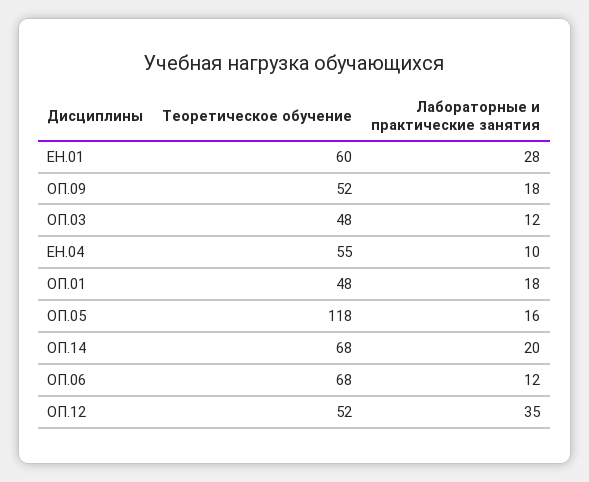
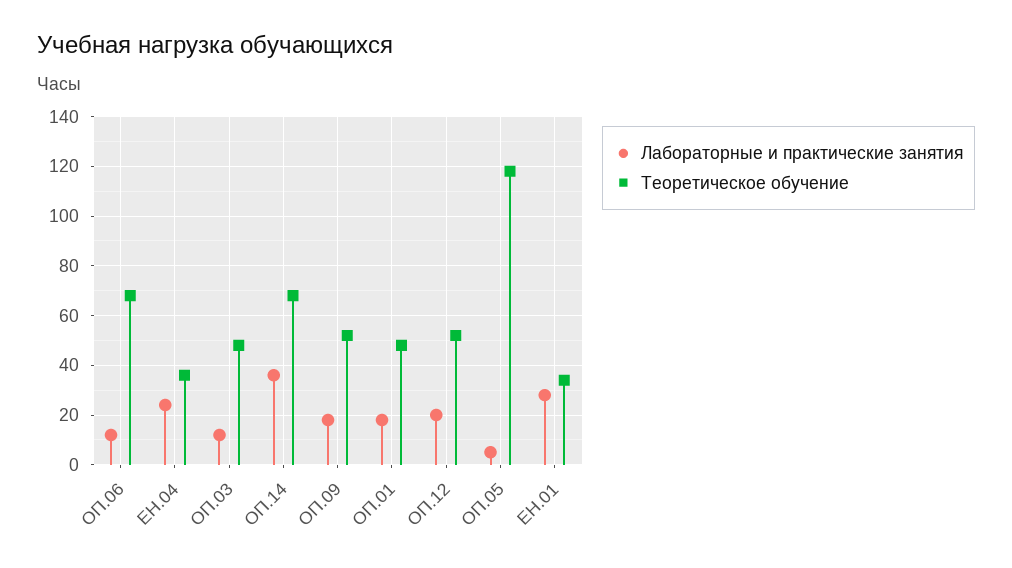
  {
    "Теоретическое обучение": {
-     "ЕН.01": 60,
+     "ЕН.01": 35,
      "ОП.09": 52,
      "ОП.03": 48,
-     "ЕН.04": 55,
+     "ЕН.04": 35,
      "ОП.01": 48,
      "ОП.05": 118,
      "ОП.14": 68,
      "ОП.06": 68,
      "ОП.12": 52
    },
    "Лабораторные и практические занятия": {
      "ЕН.01": 28,
      "ОП.09": 18,
      "ОП.03": 12,
-     "ЕН.04": 10,
+     "ЕН.04": 25,
      "ОП.01": 18,
-     "ОП.05": 16,
+     "ОП.05": 5,
-     "ОП.14": 20,
+     "ОП.14": 35,
      "ОП.06": 12,
-     "ОП.12": 35
+     "ОП.12": 20
    }
  }

